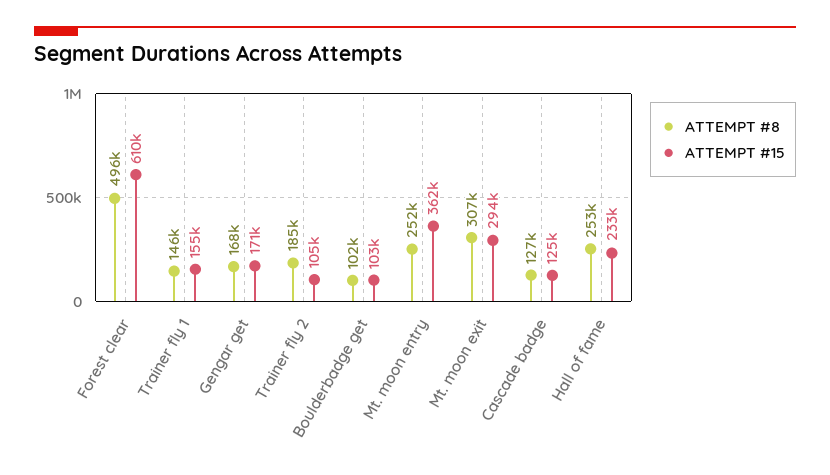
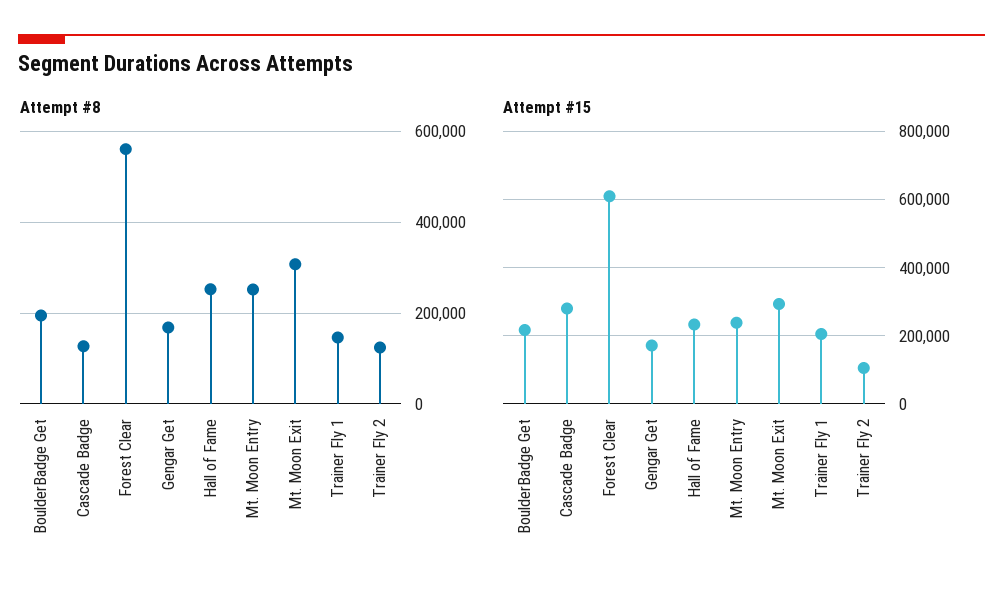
  {
    "ATTEMPT #8": {
-     "Forest clear": 496000,
+     "Forest clear": 560000,
      "Trainer fly 1": 146000,
      "Gengar get": 168000,
-     "Trainer fly 2": 185000,
+     "Trainer fly 2": 120000,
-     "Boulderbadge get": 102000,
+     "Boulderbadge get": 200000,
      "Mt. moon entry": 252000,
      "Mt. moon exit": 307000,
      "Cascade badge": 127000,
      "Hall of fame": 253000
    },
    "ATTEMPT #15": {
      "Forest clear": 610000,
-     "Trainer fly 1": 155000,
+     "Trainer fly 1": 200000,
      "Gengar get": 171000,
      "Trainer fly 2": 105000,
-     "Boulderbadge get": 103000,
+     "Boulderbadge get": 220000,
-     "Mt. moon entry": 362000,
+     "Mt. moon entry": 240000,
      "Mt. moon exit": 294000,
-     "Cascade badge": 125000,
+     "Cascade badge": 280000,
      "Hall of fame": 233000
    }
  }

